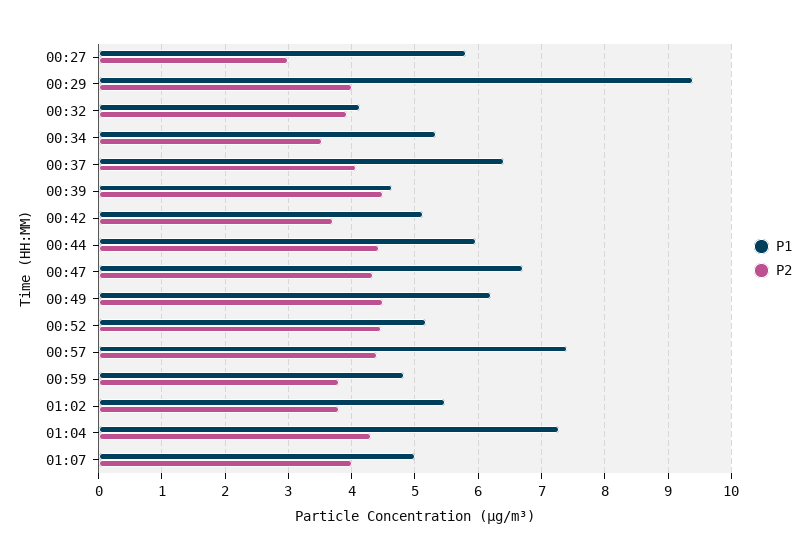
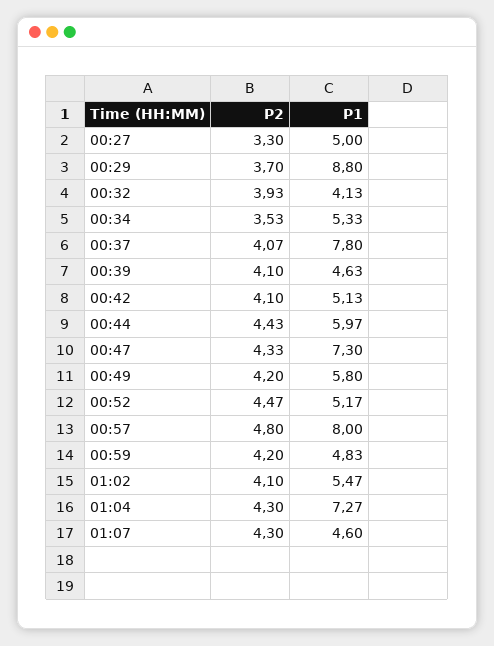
  {
    "P1": {
-     "00:27": 5.8,
+     "00:27": 5,
-     "00:29": 9.4,
+     "00:29": 8.8,
      "00:32": 4.13,
      "00:34": 5.33,
-     "00:37": 6.4,
+     "00:37": 7.8,
      "00:39": 4.63,
      "00:42": 5.13,
      "00:44": 5.97,
-     "00:47": 6.7,
+     "00:47": 7.3,
-     "00:49": 6.2,
+     "00:49": 5.8,
      "00:52": 5.17,
-     "00:57": 7.4,
+     "00:57": 8,
      "00:59": 4.83,
      "01:02": 5.47,
      "01:04": 7.27,
-     "01:07": 5
+     "01:07": 4.6
    },
    "P2": {
-     "00:27": 3,
+     "00:27": 3.3,
-     "00:29": 4,
+     "00:29": 3.7,
      "00:32": 3.93,
      "00:34": 3.53,
      "00:37": 4.07,
-     "00:39": 4.5,
+     "00:39": 4.1,
-     "00:42": 3.7,
+     "00:42": 4.1,
      "00:44": 4.43,
      "00:47": 4.33,
-     "00:49": 4.5,
+     "00:49": 4.2,
      "00:52": 4.47,
-     "00:57": 4.4,
+     "00:57": 4.8,
-     "00:59": 3.8,
+     "00:59": 4.2,
-     "01:02": 3.8,
+     "01:02": 4.1,
      "01:04": 4.3,
-     "01:07": 4
+     "01:07": 4.3
    }
  }

